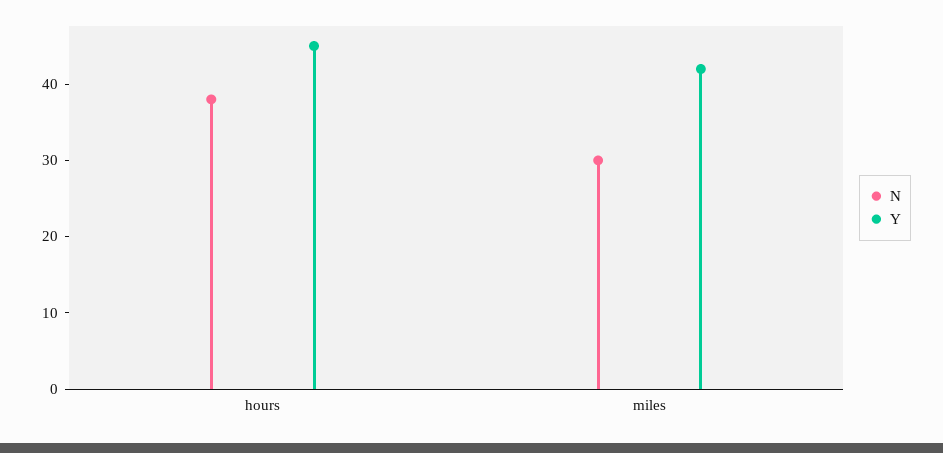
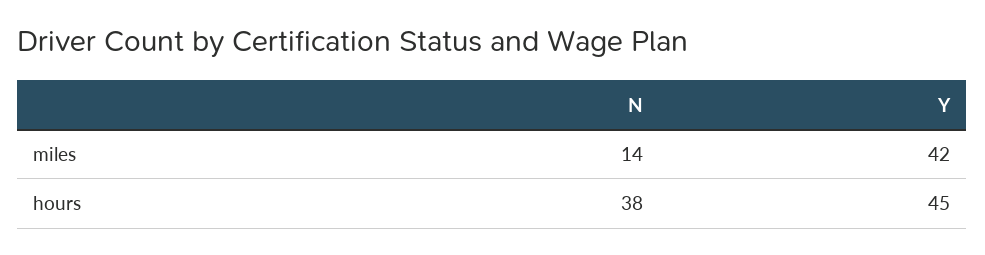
  {
    "N": {
      "hours": 38,
-     "miles": 30
+     "miles": 14
    },
    "Y": {
      "hours": 45,
      "miles": 42
    }
  }

